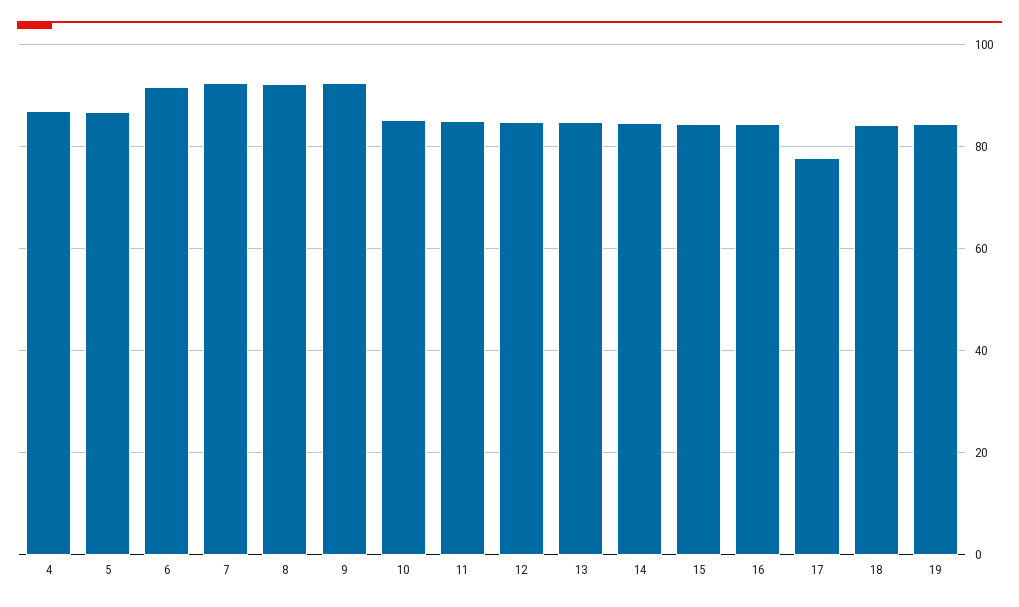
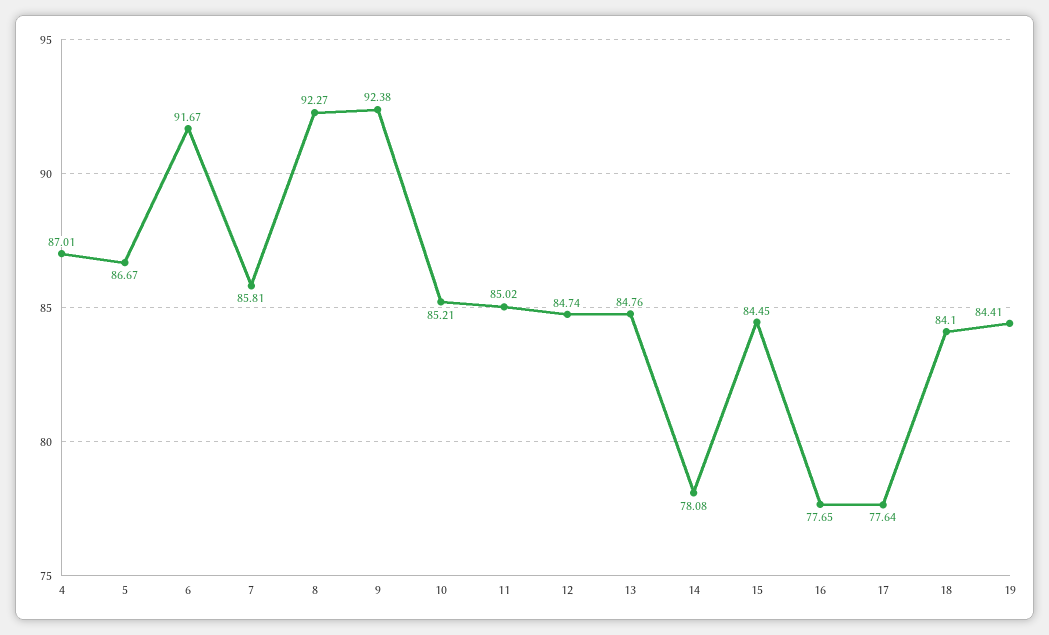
  {
    "4": 87.01,
    "5": 86.67,
    "6": 91.67,
-   "7": 92,
+   "7": 85.81,
    "8": 92.27,
    "9": 92.38,
    "10": 85.21,
    "11": 85.02,
    "12": 84.74,
    "13": 84.76,
-   "14": 84,
+   "14": 78.08,
    "15": 84.45,
-   "16": 84,
+   "16": 77.65,
    "17": 77.64,
    "18": 84.1,
    "19": 84.41
  }

